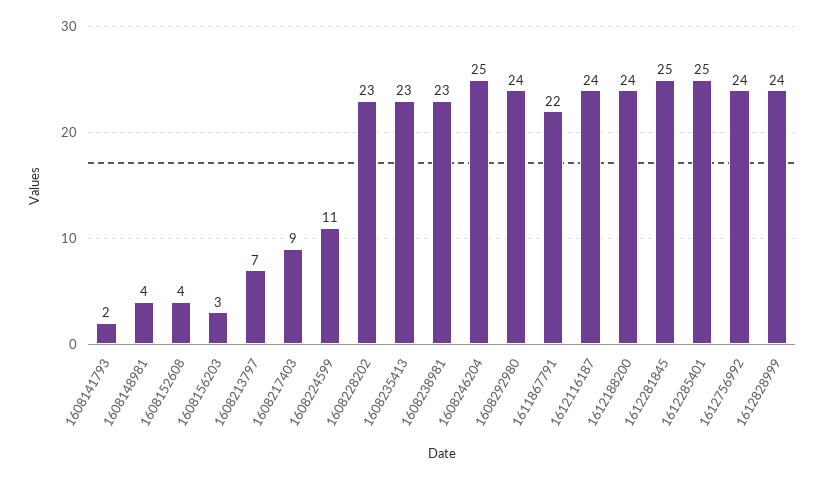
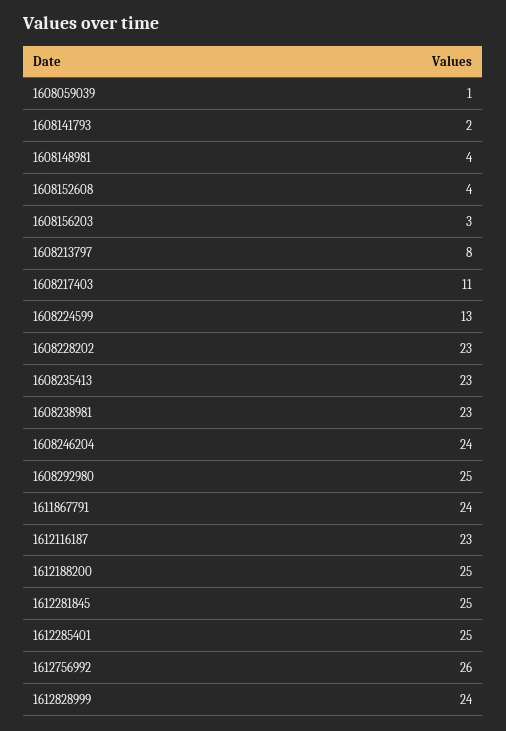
  {
    "1608141793": 2,
    "1608148981": 4,
    "1608152608": 4,
    "1608156203": 3,
-   "1608213797": 7,
+   "1608213797": 8,
-   "1608217403": 9,
+   "1608217403": 11,
-   "1608224599": 11,
+   "1608224599": 13,
    "1608228202": 23,
    "1608235413": 23,
    "1608238981": 23,
-   "1608246204": 25,
+   "1608246204": 24,
-   "1608292980": 24,
+   "1608292980": 25,
-   "1611867791": 22,
+   "1611867791": 24,
-   "1612116187": 24,
+   "1612116187": 23,
-   "1612188200": 24,
+   "1612188200": 25,
    "1612281845": 25,
    "1612285401": 25,
-   "1612756992": 24,
+   "1612756992": 26,
-   "1612828999": 24
+   "1612828999": 24,
+   "1608059039": 1
  }

